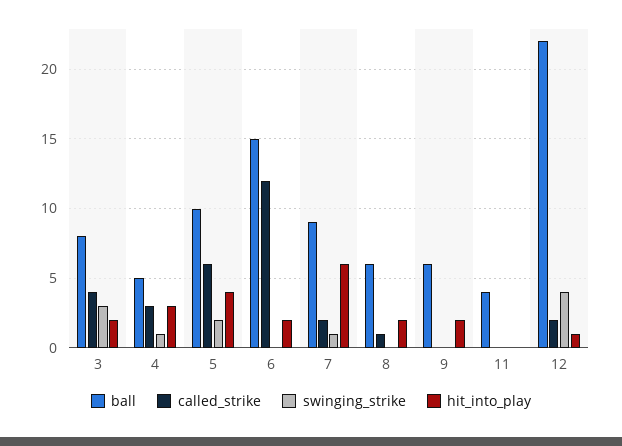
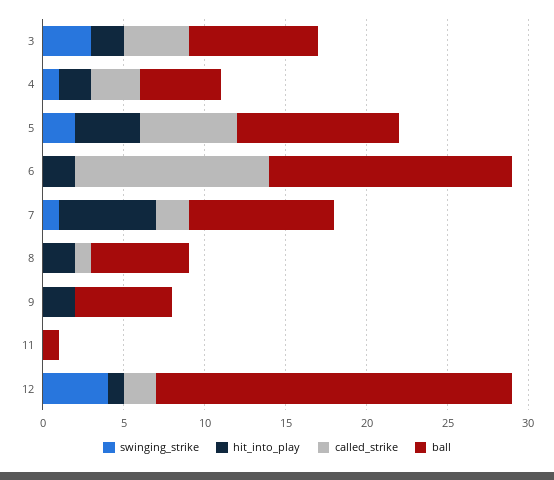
  {
    "ball": {
      "3": 8,
      "4": 5,
      "5": 10,
      "6": 15,
      "7": 9,
      "8": 6,
      "9": 6,
-     "11": 4,
+     "11": 1,
      "12": 22
    },
    "called_strike": {
      "3": 4,
      "4": 3,
      "5": 6,
      "6": 12,
      "7": 2,
      "8": 1,
      "9": 0,
      "11": 0,
      "12": 2
    },
    "swinging_strike": {
      "3": 3,
      "4": 1,
      "5": 2,
      "6": 0,
      "7": 1,
      "8": 0,
      "9": 0,
      "11": 0,
      "12": 4
    },
    "hit_into_play": {
      "3": 2,
-     "4": 3,
+     "4": 2,
      "5": 4,
      "6": 2,
      "7": 6,
      "8": 2,
      "9": 2,
      "11": 0,
      "12": 1
    }
  }

